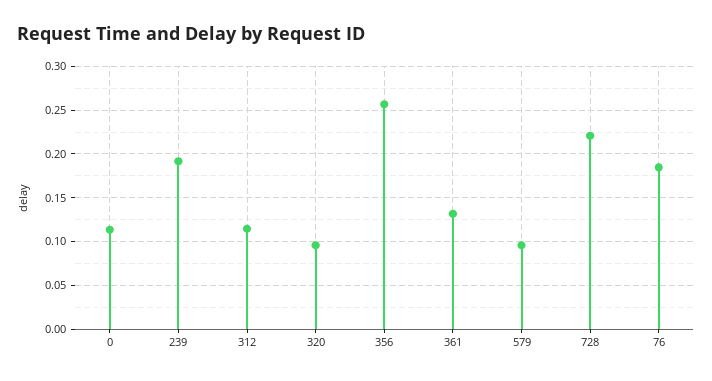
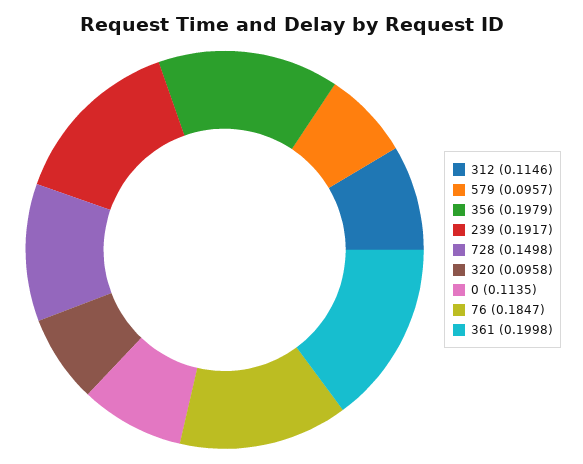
  {
    "0": 0.1135,
    "239": 0.1917,
    "312": 0.1146,
    "320": 0.0958,
-   "356": 0.26,
+   "356": 0.1979,
-   "361": 0.13,
+   "361": 0.1998,
    "579": 0.0957,
-   "728": 0.22,
+   "728": 0.1498,
    "76": 0.1847
  }

